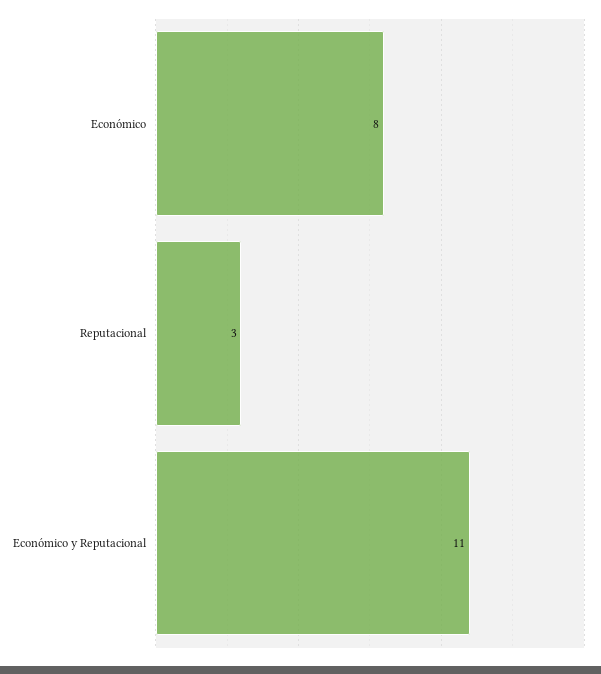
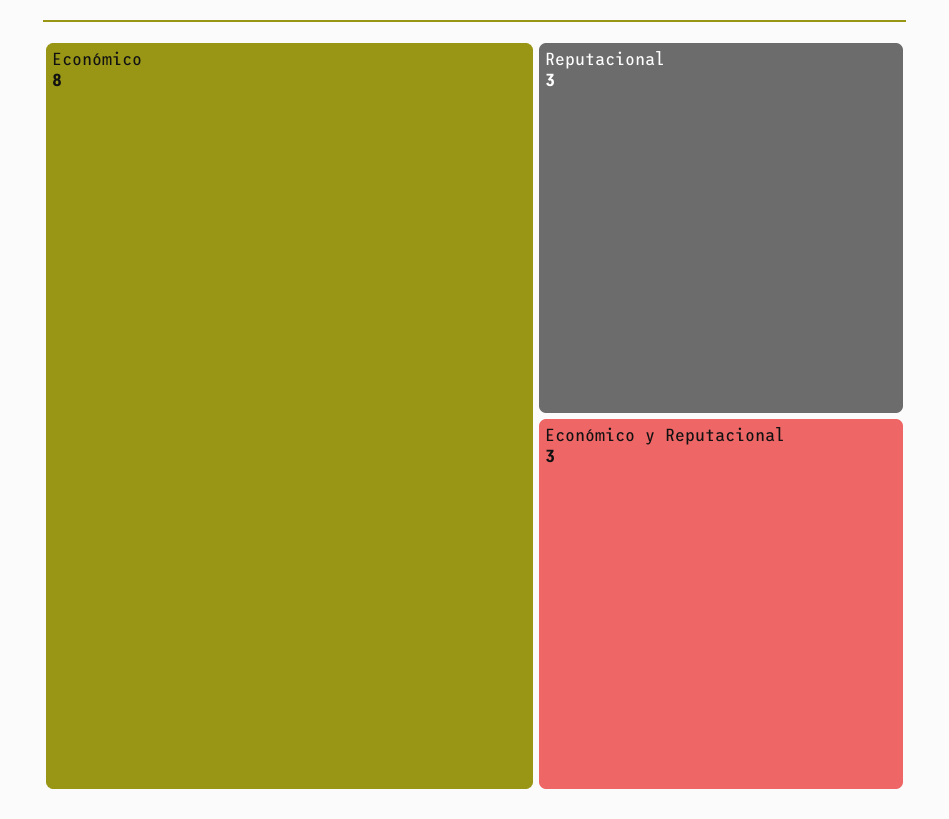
  {
    "Económico": 8,
    "Reputacional": 3,
-   "Económico y Reputacional": 11
+   "Económico y Reputacional": 3
  }

